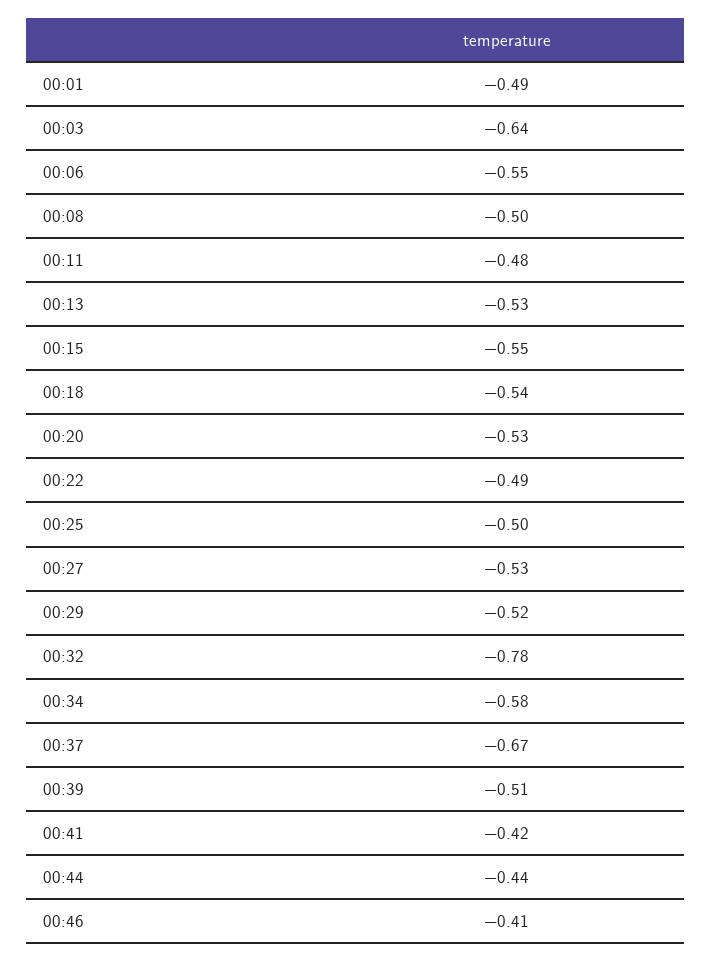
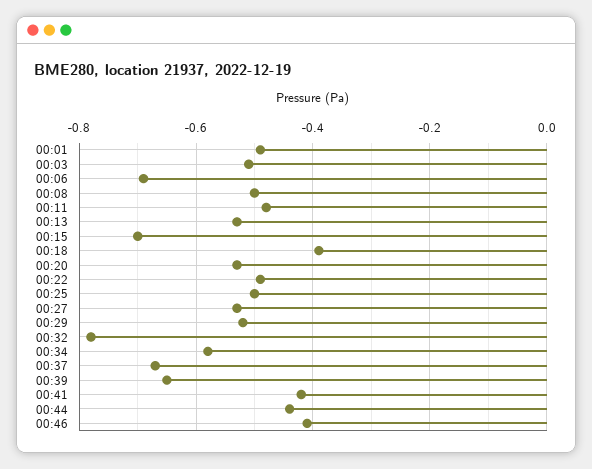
  {
    "00:01": -0.49,
-   "00:03": -0.64,
+   "00:03": -0.5,
-   "00:06": -0.55,
+   "00:06": -0.7,
    "00:08": -0.5,
    "00:11": -0.48,
    "00:13": -0.53,
-   "00:15": -0.55,
+   "00:15": -0.7,
-   "00:18": -0.54,
+   "00:18": -0.4,
    "00:20": -0.53,
    "00:22": -0.49,
    "00:25": -0.5,
    "00:27": -0.53,
    "00:29": -0.52,
    "00:32": -0.78,
    "00:34": -0.58,
    "00:37": -0.67,
-   "00:39": -0.51,
+   "00:39": -0.65,
    "00:41": -0.42,
    "00:44": -0.44,
    "00:46": -0.41
  }

